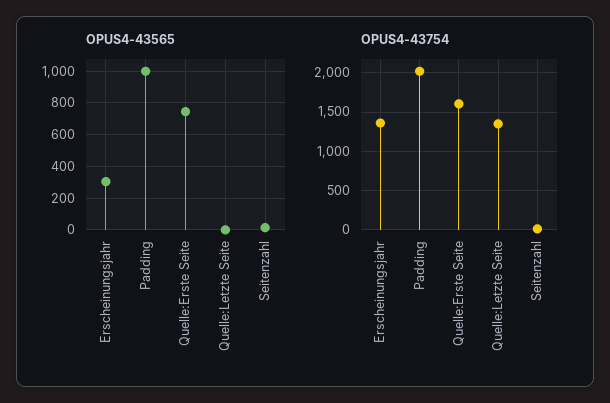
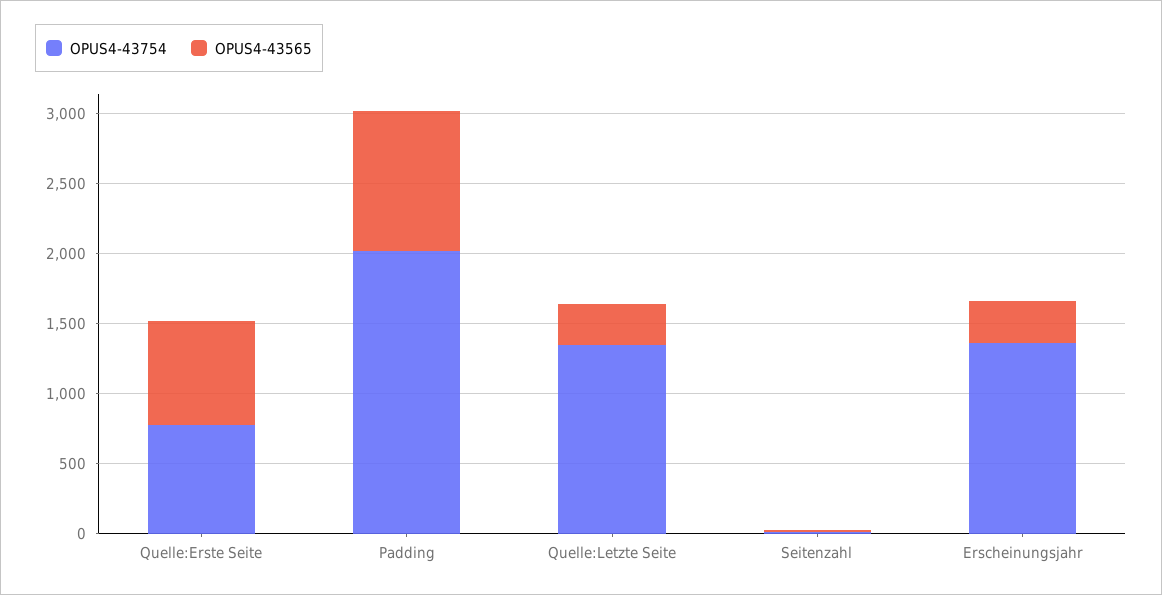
  {
    "OPUS4-43565": {
      "Erscheinungsjahr": 300,
      "Padding": 1000,
      "Quelle:Erste Seite": 750,
-     "Quelle:Letzte Seite": 0,
+     "Quelle:Letzte Seite": 300,
      "Seitenzahl": 0
    },
    "OPUS4-43754": {
      "Erscheinungsjahr": 1400,
      "Padding": 2000,
-     "Quelle:Erste Seite": 1600,
+     "Quelle:Erste Seite": 800,
      "Quelle:Letzte Seite": 1300,
      "Seitenzahl": 0
    }
  }

